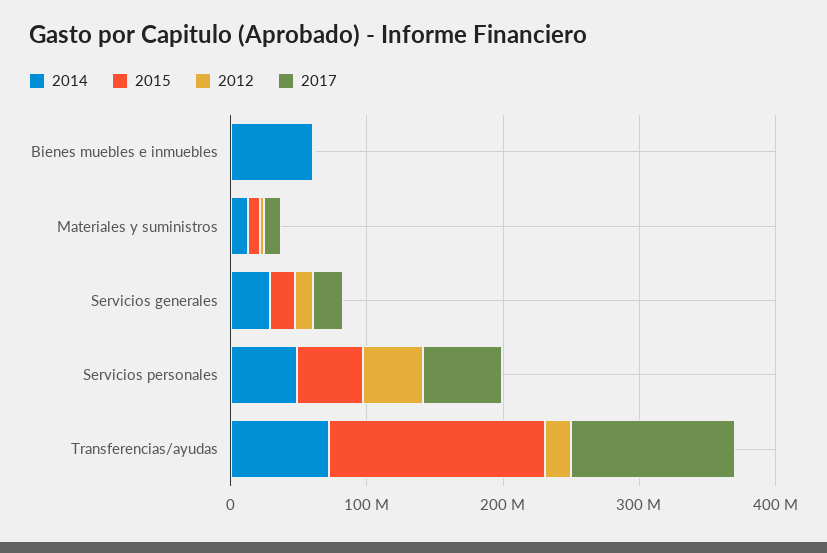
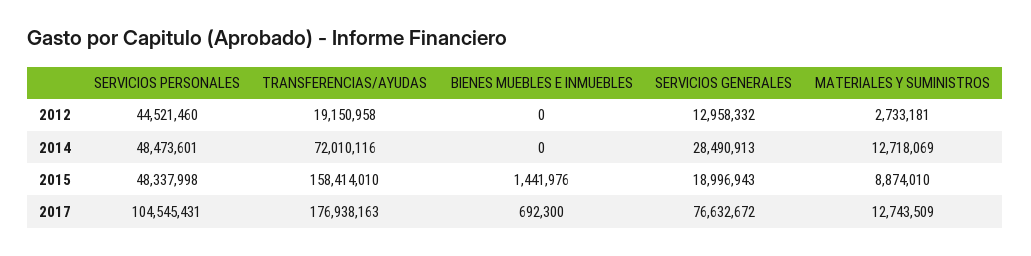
  {
    "2014": {
-     "Bienes muebles e inmuebles": 60000000,
+     "Bienes muebles e inmuebles": 0,
      "Materiales y suministros": 12718069,
      "Servicios generales": 28490913,
      "Servicios personales": 48473601,
      "Transferencias/ayudas": 72010116
    },
    "2015": {
      "Bienes muebles e inmuebles": 1441976,
      "Materiales y suministros": 8874010,
      "Servicios generales": 18996943,
      "Servicios personales": 48337998,
      "Transferencias/ayudas": 158414010
    },
    "2012": {
      "Bienes muebles e inmuebles": 0,
      "Materiales y suministros": 2733181,
      "Servicios generales": 12958332,
      "Servicios personales": 44521460,
      "Transferencias/ayudas": 19150958
    },
    "2017": {
      "Bienes muebles e inmuebles": 692300,
      "Materiales y suministros": 12743509,
-     "Servicios generales": 20000000,
+     "Servicios generales": 76632672,
-     "Servicios personales": 60000000,
+     "Servicios personales": 104545431,
-     "Transferencias/ayudas": 120000000
+     "Transferencias/ayudas": 176938163
    }
  }

